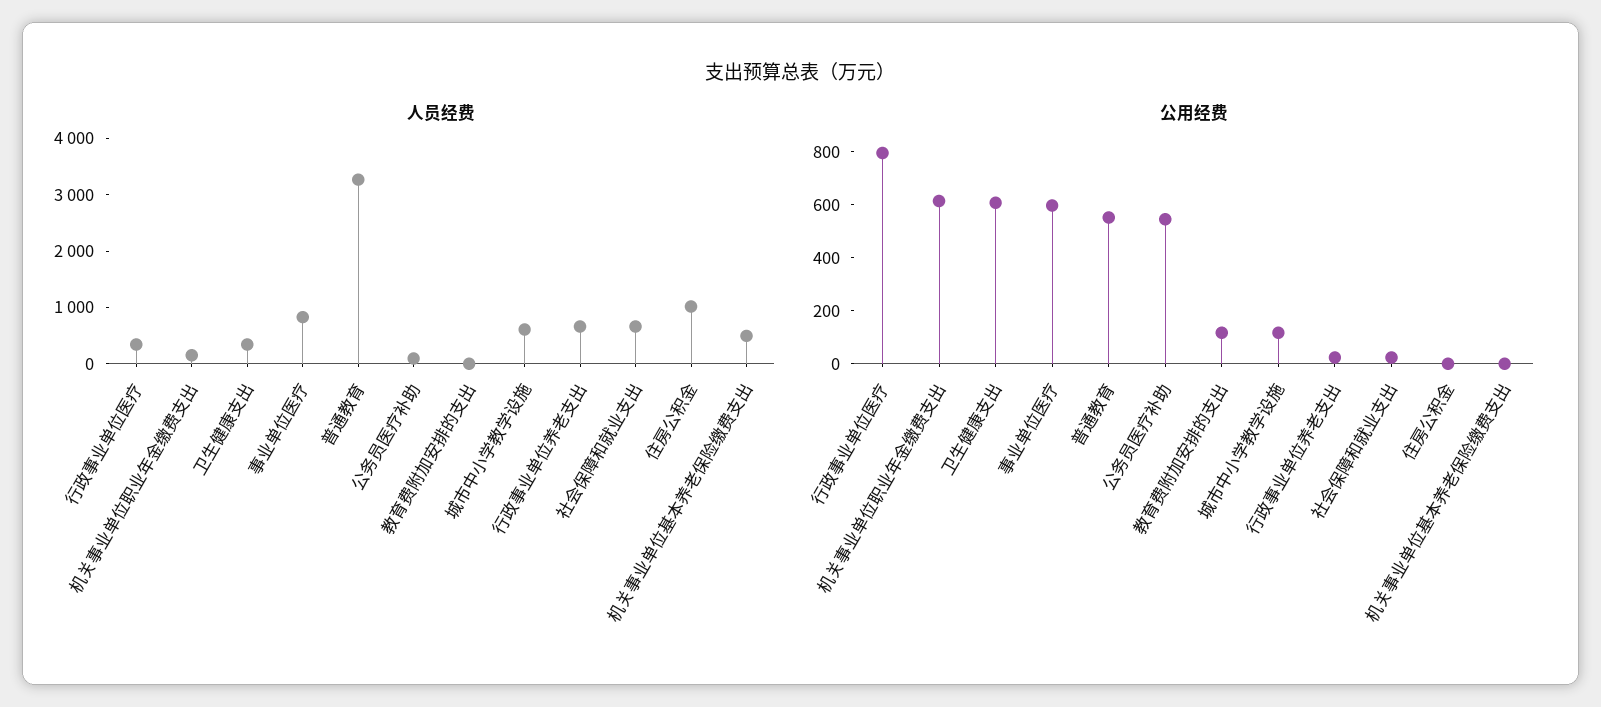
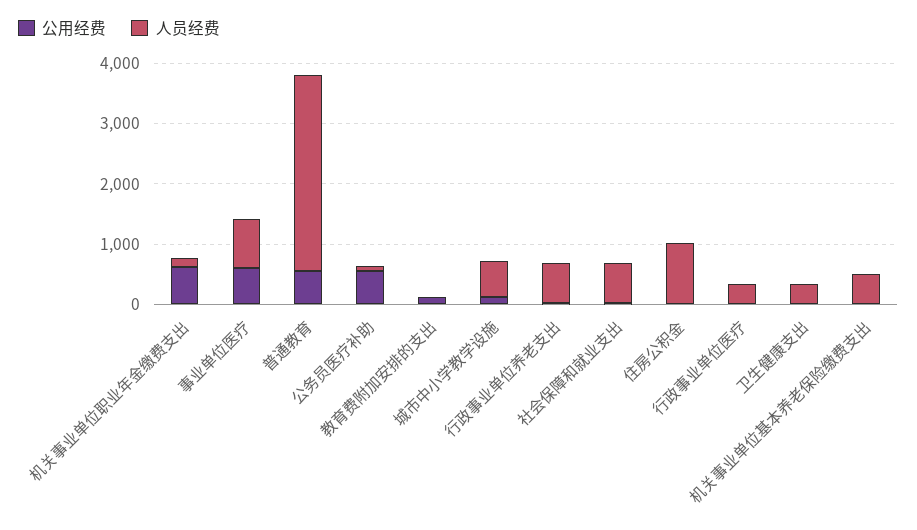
  {
    "人员经费": {
      "行政事业单位医疗": 400,
      "机关事业单位职业年金缴费支出": 200,
      "卫生健康支出": 400,
      "事业单位医疗": 800,
      "普通教育": 3200,
      "公务员医疗补助": 0,
      "教育费附加安排的支出": 0,
      "城市中小学教学设施": 600,
      "行政事业单位养老支出": 600,
      "社会保障和就业支出": 600,
      "住房公积金": 1000,
      "机关事业单位基本养老保险缴费支出": 400
    },
    "公用经费": {
-     "行政事业单位医疗": 800,
+     "行政事业单位医疗": 0,
      "机关事业单位职业年金缴费支出": 600,
-     "卫生健康支出": 600,
+     "卫生健康支出": 0,
      "事业单位医疗": 600,
      "普通教育": 550,
      "公务员医疗补助": 550,
      "教育费附加安排的支出": 100,
      "城市中小学教学设施": 100,
      "行政事业单位养老支出": 0,
      "社会保障和就业支出": 0,
      "住房公积金": 0,
      "机关事业单位基本养老保险缴费支出": 0
    }
  }

